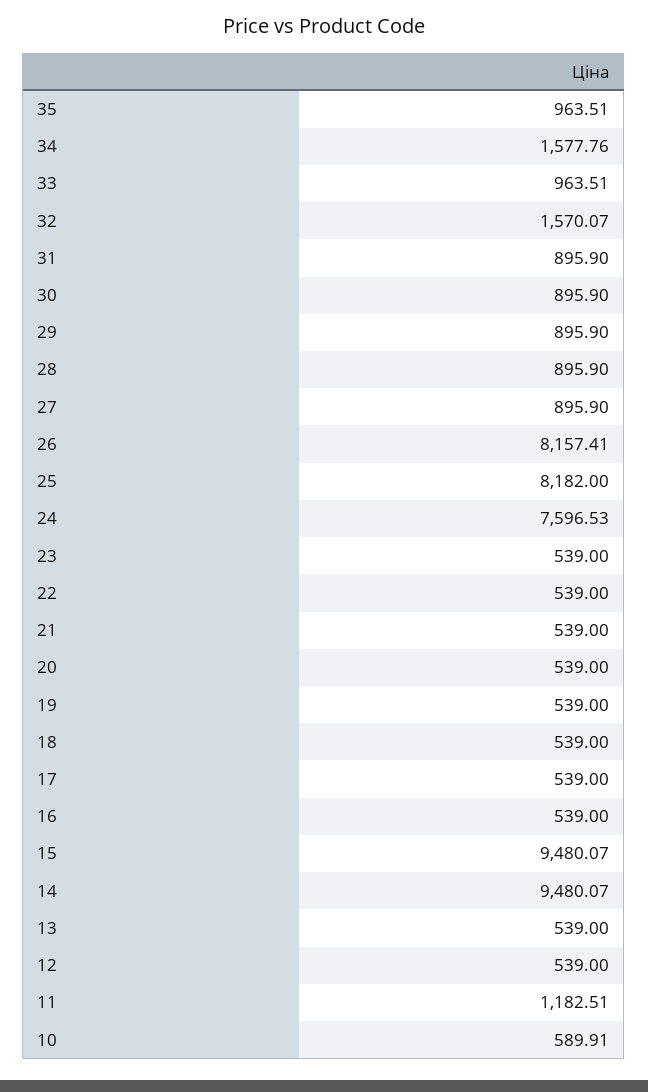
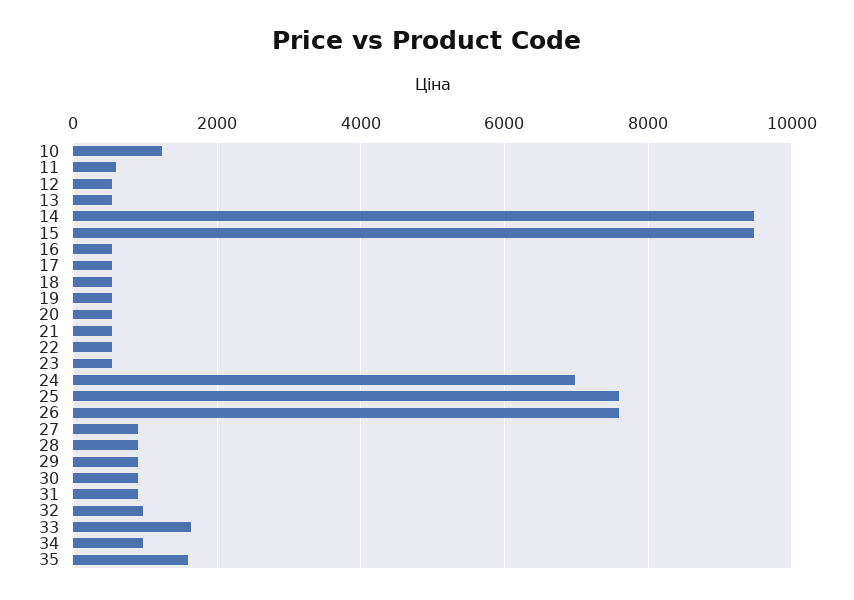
  {
-   "35": 963.51,
+   "35": 1600,
-   "34": 1577.76,
+   "34": 1000,
-   "33": 963.51,
+   "33": 1600,
-   "32": 1570.07,
+   "32": 1000,
    "31": 895.9,
    "30": 895.9,
    "29": 895.9,
    "28": 895.9,
    "27": 895.9,
-   "26": 8157.41,
+   "26": 7600,
-   "25": 8182,
+   "25": 7600,
-   "24": 7596.53,
+   "24": 7000,
    "23": 539,
    "22": 539,
    "21": 539,
    "20": 539,
    "19": 539,
    "18": 539,
    "17": 539,
    "16": 539,
    "15": 9480.07,
    "14": 9480.07,
    "13": 539,
    "12": 539,
-   "11": 1182.51,
+   "11": 600,
-   "10": 589.91
+   "10": 1200
  }

